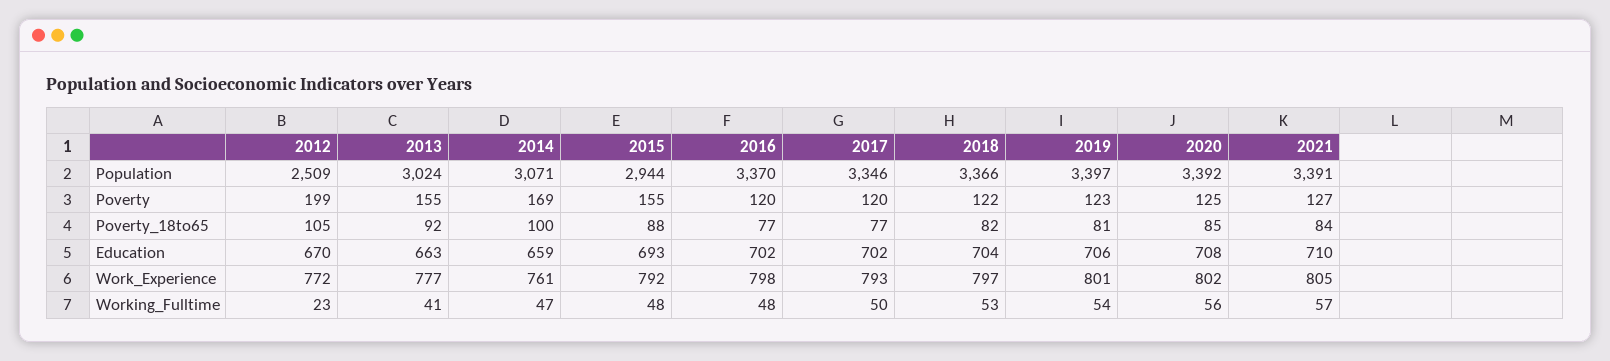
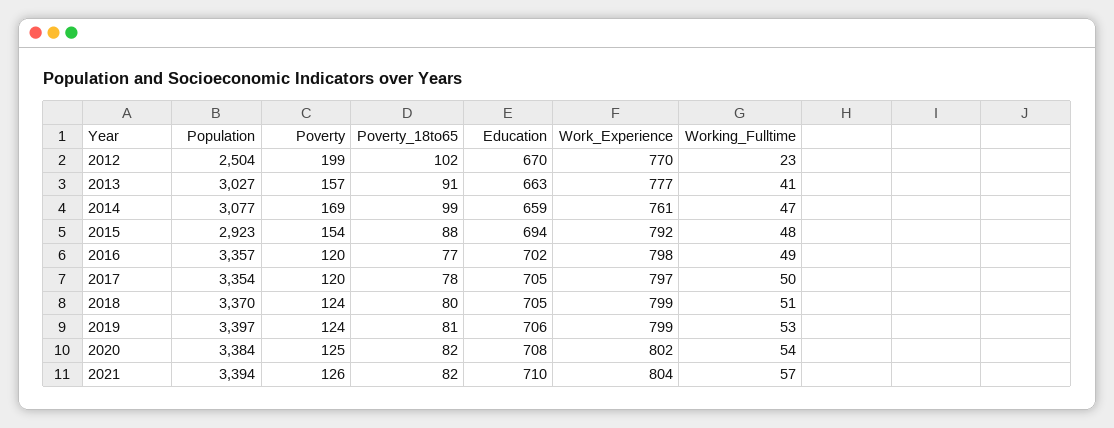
  {
    "2012": {
-     "Population": 2509,
+     "Population": 2504,
      "Poverty": 199,
-     "Poverty_18to65": 105,
+     "Poverty_18to65": 102,
      "Education": 670,
-     "Work_Experience": 772,
+     "Work_Experience": 770,
      "Working_Fulltime": 23
    },
    "2013": {
-     "Population": 3024,
+     "Population": 3027,
-     "Poverty": 155,
+     "Poverty": 157,
-     "Poverty_18to65": 92,
+     "Poverty_18to65": 91,
      "Education": 663,
      "Work_Experience": 777,
      "Working_Fulltime": 41
    },
    "2014": {
-     "Population": 3071,
+     "Population": 3077,
      "Poverty": 169,
-     "Poverty_18to65": 100,
+     "Poverty_18to65": 99,
      "Education": 659,
      "Work_Experience": 761,
      "Working_Fulltime": 47
    },
    "2015": {
-     "Population": 2944,
+     "Population": 2923,
-     "Poverty": 155,
+     "Poverty": 154,
      "Poverty_18to65": 88,
-     "Education": 693,
+     "Education": 694,
      "Work_Experience": 792,
      "Working_Fulltime": 48
    },
    "2016": {
-     "Population": 3370,
+     "Population": 3357,
      "Poverty": 120,
      "Poverty_18to65": 77,
      "Education": 702,
      "Work_Experience": 798,
-     "Working_Fulltime": 48
+     "Working_Fulltime": 49
    },
    "2017": {
-     "Population": 3346,
+     "Population": 3354,
      "Poverty": 120,
-     "Poverty_18to65": 77,
+     "Poverty_18to65": 78,
-     "Education": 702,
+     "Education": 705,
-     "Work_Experience": 793,
+     "Work_Experience": 797,
      "Working_Fulltime": 50
    },
    "2018": {
-     "Population": 3366,
+     "Population": 3370,
-     "Poverty": 122,
+     "Poverty": 124,
-     "Poverty_18to65": 82,
+     "Poverty_18to65": 80,
-     "Education": 704,
+     "Education": 705,
-     "Work_Experience": 797,
+     "Work_Experience": 799,
-     "Working_Fulltime": 53
+     "Working_Fulltime": 51
    },
    "2019": {
      "Population": 3397,
-     "Poverty": 123,
+     "Poverty": 124,
      "Poverty_18to65": 81,
      "Education": 706,
-     "Work_Experience": 801,
+     "Work_Experience": 799,
-     "Working_Fulltime": 54
+     "Working_Fulltime": 53
    },
    "2020": {
-     "Population": 3392,
+     "Population": 3384,
      "Poverty": 125,
-     "Poverty_18to65": 85,
+     "Poverty_18to65": 82,
      "Education": 708,
      "Work_Experience": 802,
-     "Working_Fulltime": 56
+     "Working_Fulltime": 54
    },
    "2021": {
-     "Population": 3391,
+     "Population": 3394,
-     "Poverty": 127,
+     "Poverty": 126,
-     "Poverty_18to65": 84,
+     "Poverty_18to65": 82,
      "Education": 710,
-     "Work_Experience": 805,
+     "Work_Experience": 804,
      "Working_Fulltime": 57
    }
  }

